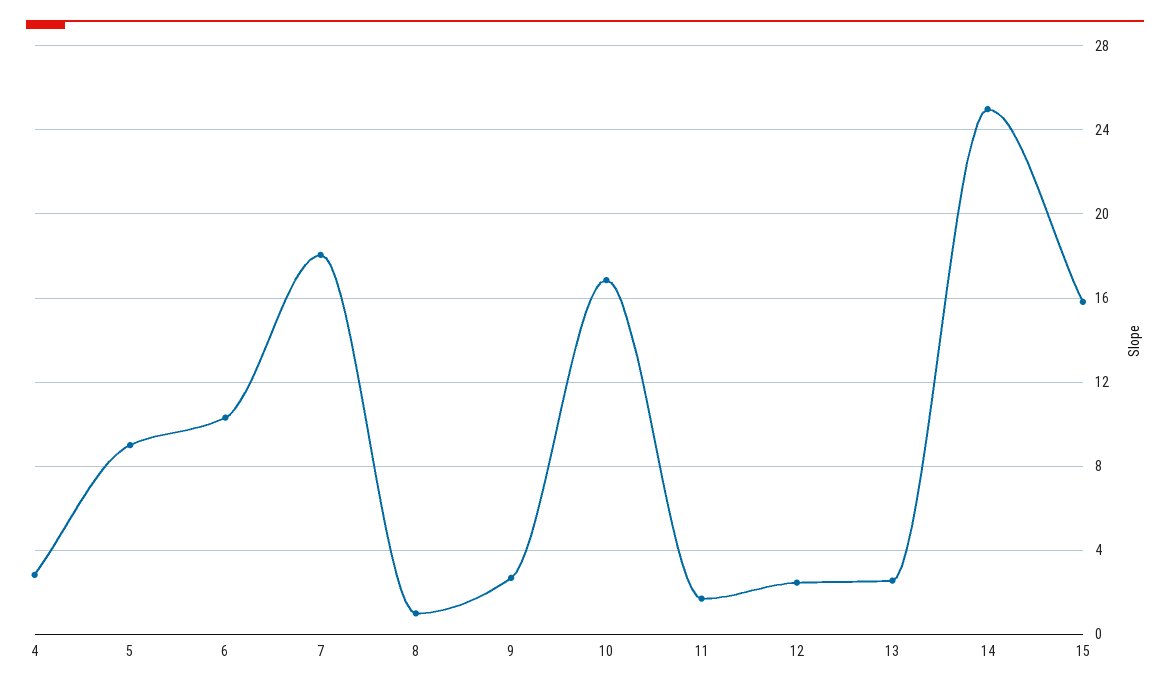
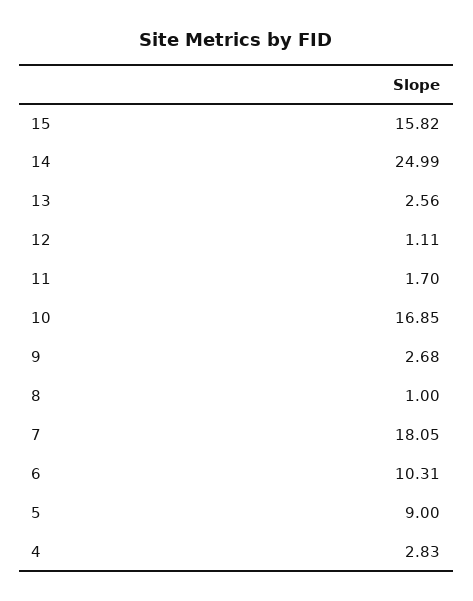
  {
    "4": 2.83,
    "5": 9,
    "6": 10.31,
    "7": 18.05,
    "8": 1,
    "9": 2.68,
    "10": 16.85,
    "11": 1.7,
-   "12": 2.5,
+   "12": 1.11,
    "13": 2.56,
    "14": 24.99,
    "15": 15.82
  }

